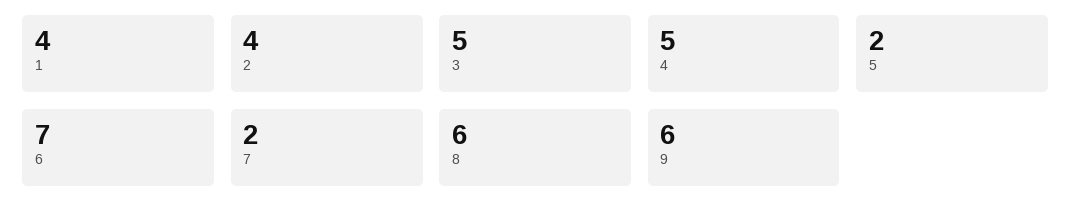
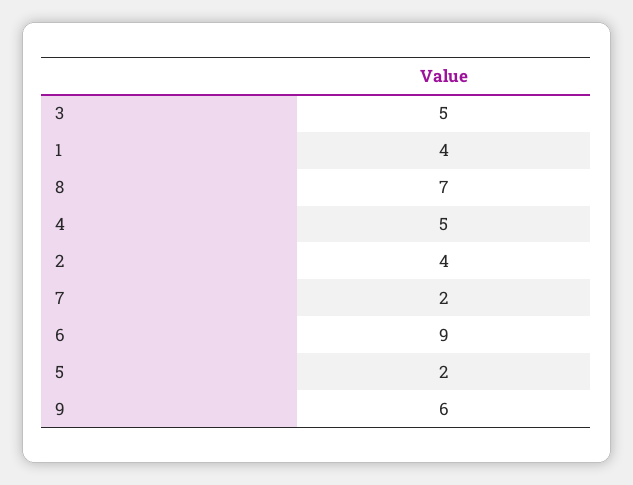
  {
    "1": 4,
    "2": 4,
    "3": 5,
    "4": 5,
    "5": 2,
-   "6": 7,
+   "6": 9,
    "7": 2,
-   "8": 6,
+   "8": 7,
    "9": 6
  }

